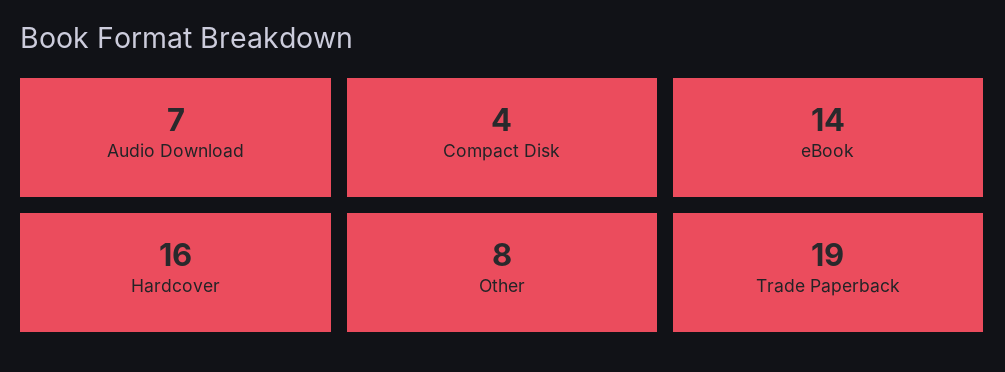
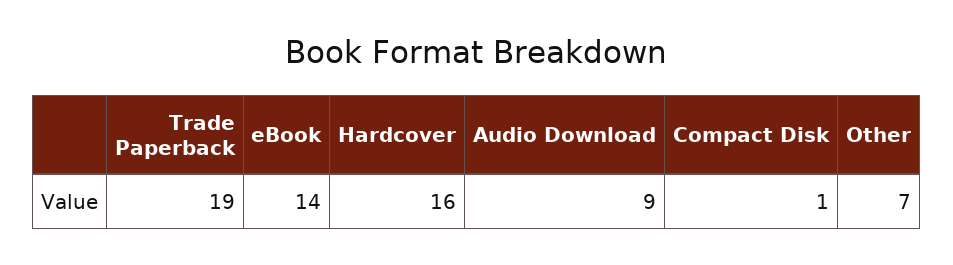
  {
-   "Audio Download": 7,
+   "Audio Download": 9,
-   "Compact Disk": 4,
+   "Compact Disk": 1,
    "eBook": 14,
    "Hardcover": 16,
-   "Other": 8,
+   "Other": 7,
    "Trade Paperback": 19
  }

